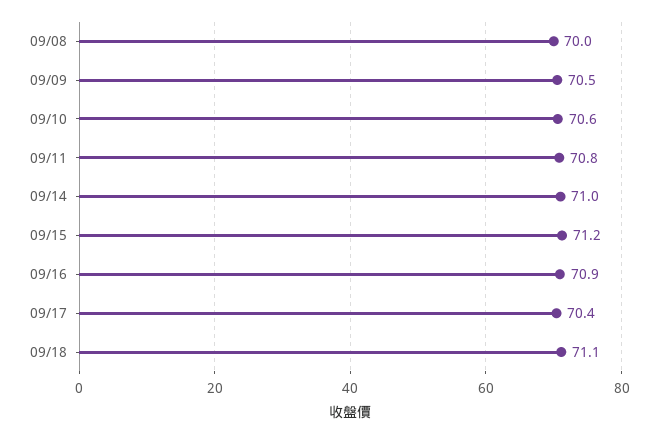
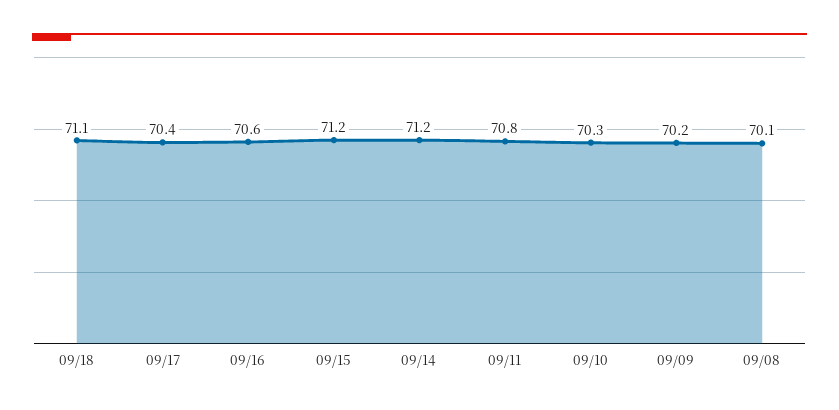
  {
-   "09/08": 70,
+   "09/08": 70.1,
-   "09/09": 70.5,
+   "09/09": 70.2,
-   "09/10": 70.6,
+   "09/10": 70.3,
    "09/11": 70.8,
-   "09/14": 71,
+   "09/14": 71.2,
    "09/15": 71.2,
-   "09/16": 70.9,
+   "09/16": 70.6,
    "09/17": 70.4,
    "09/18": 71.1
  }

